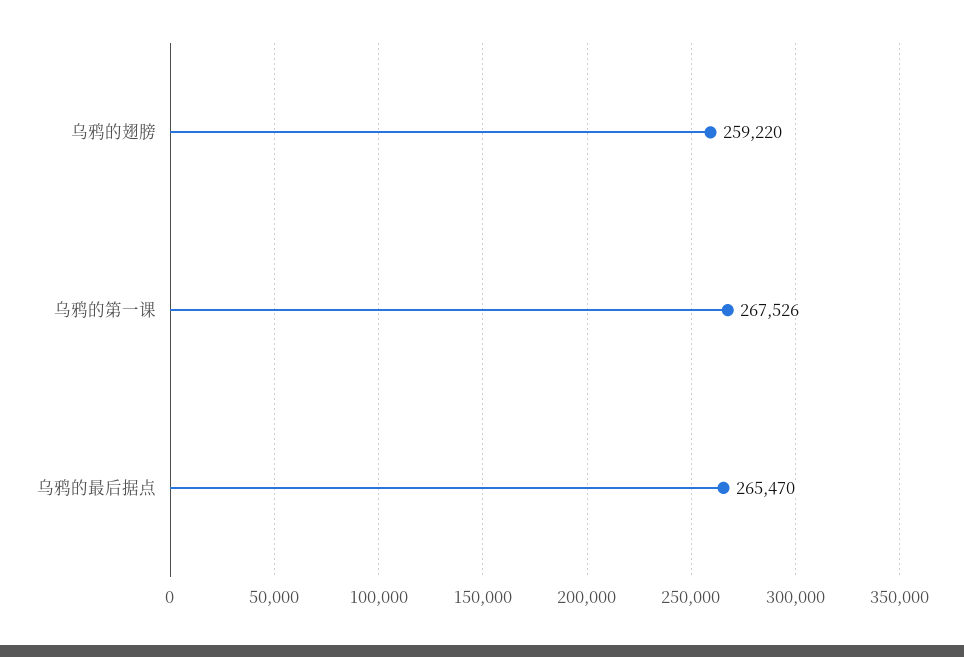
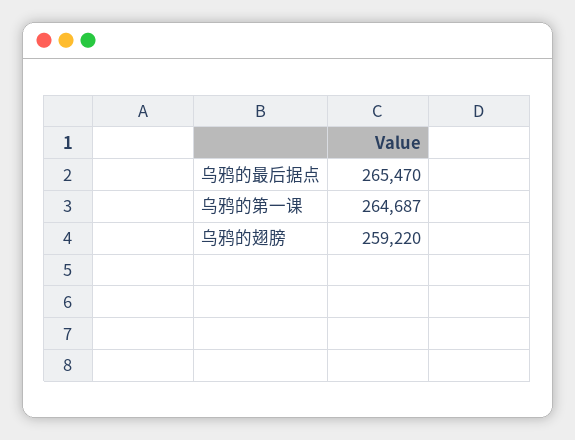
  {
    "乌鸦的翅膀": 259220,
-   "乌鸦的第一课": 267526,
+   "乌鸦的第一课": 264687,
    "乌鸦的最后据点": 265470
  }

